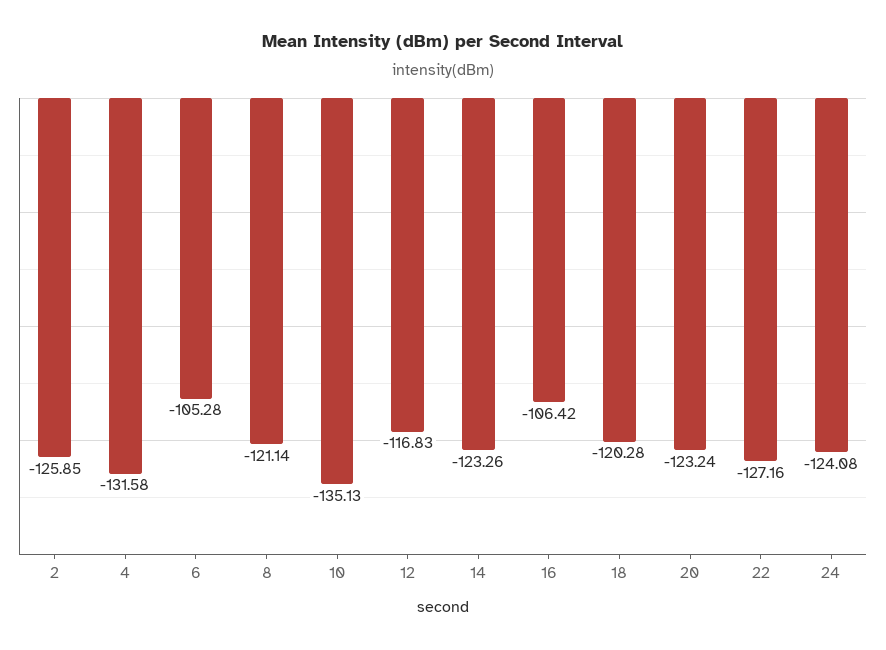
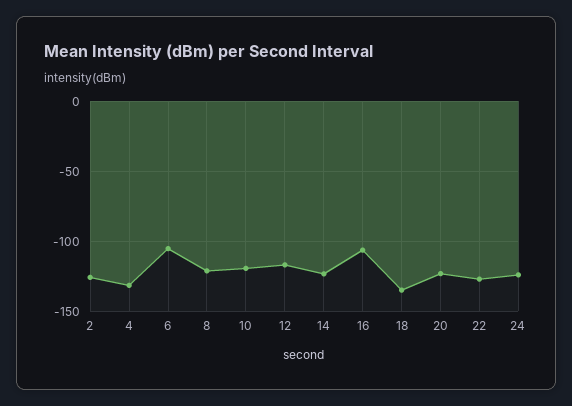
  {
    "2": -125.85,
    "4": -131.58,
    "6": -105.28,
    "8": -121.14,
-   "10": -135.13,
+   "10": -120,
    "12": -116.83,
    "14": -123.26,
    "16": -106.42,
-   "18": -120.28,
+   "18": -135,
    "20": -123.24,
    "22": -127.16,
    "24": -124.08
  }

